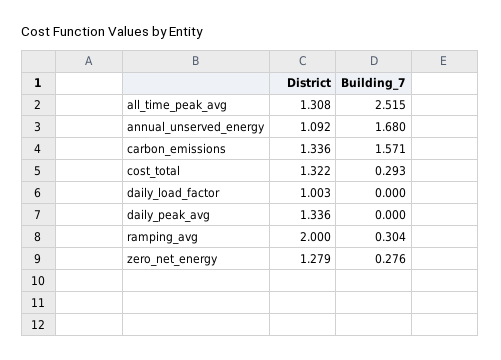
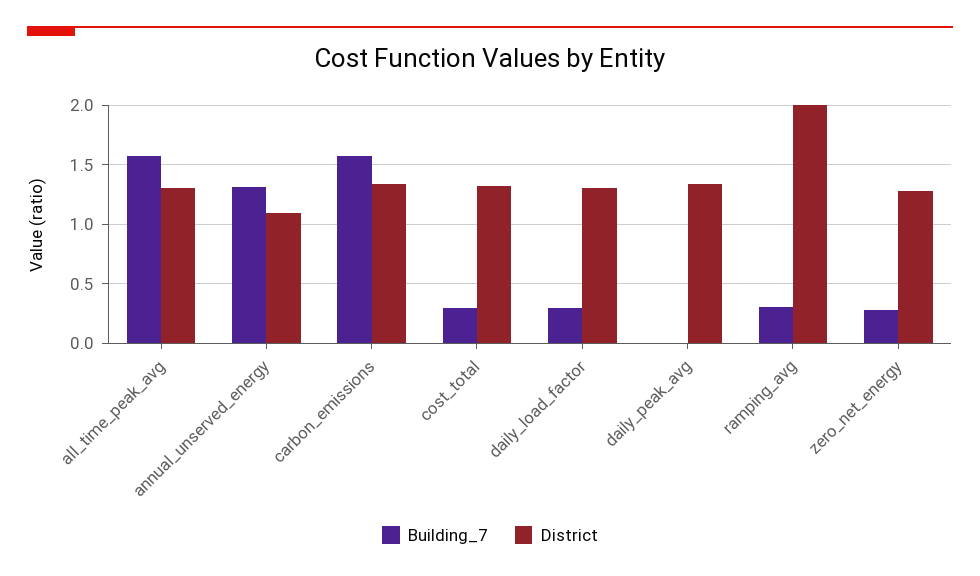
  {
    "District": {
      "all_time_peak_avg": 1.308,
      "annual_unserved_energy": 1.092,
      "carbon_emissions": 1.336,
      "cost_total": 1.322,
-     "daily_load_factor": 1.003,
+     "daily_load_factor": 1.3,
      "daily_peak_avg": 1.336,
      "ramping_avg": 2,
      "zero_net_energy": 1.279
    },
    "Building_7": {
-     "all_time_peak_avg": 2.515,
+     "all_time_peak_avg": 1.6,
-     "annual_unserved_energy": 1.68,
+     "annual_unserved_energy": 1.3,
      "carbon_emissions": 1.571,
      "cost_total": 0.293,
-     "daily_load_factor": 0,
+     "daily_load_factor": 0.3,
      "daily_peak_avg": 0,
      "ramping_avg": 0.304,
      "zero_net_energy": 0.276
    }
  }

